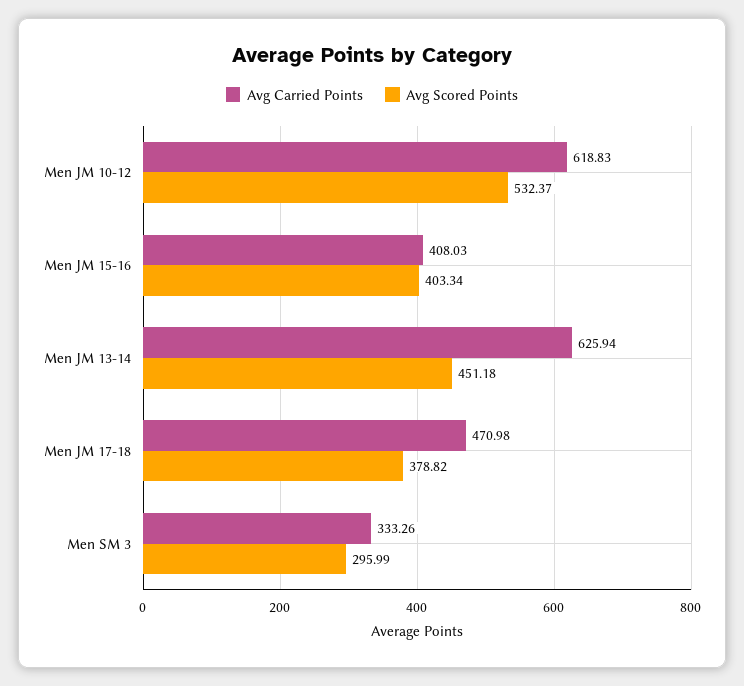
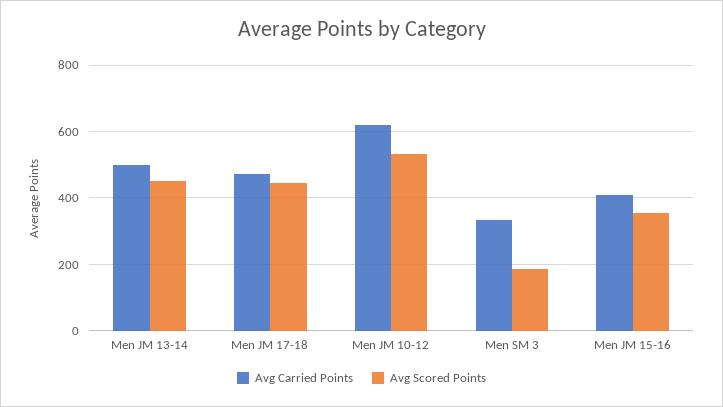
  {
    "Avg Carried Points": {
      "Men JM 10-12": 618.83,
      "Men JM 15-16": 408.03,
-     "Men JM 13-14": 625.94,
+     "Men JM 13-14": 500,
      "Men JM 17-18": 470.98,
      "Men SM 3": 333.26
    },
    "Avg Scored Points": {
      "Men JM 10-12": 532.37,
-     "Men JM 15-16": 403.34,
+     "Men JM 15-16": 360,
      "Men JM 13-14": 451.18,
-     "Men JM 17-18": 378.82,
+     "Men JM 17-18": 440,
-     "Men SM 3": 295.99
+     "Men SM 3": 180
    }
  }

